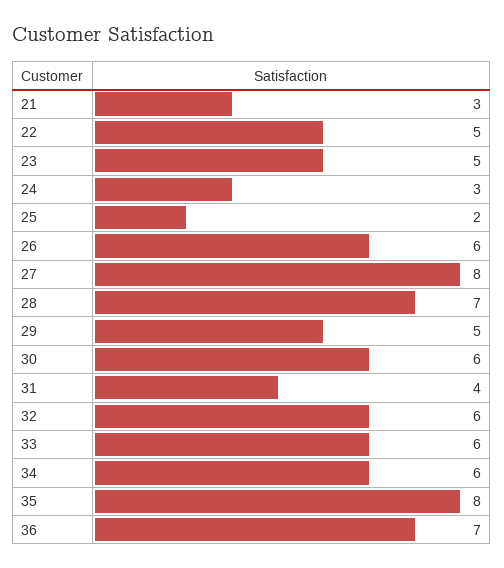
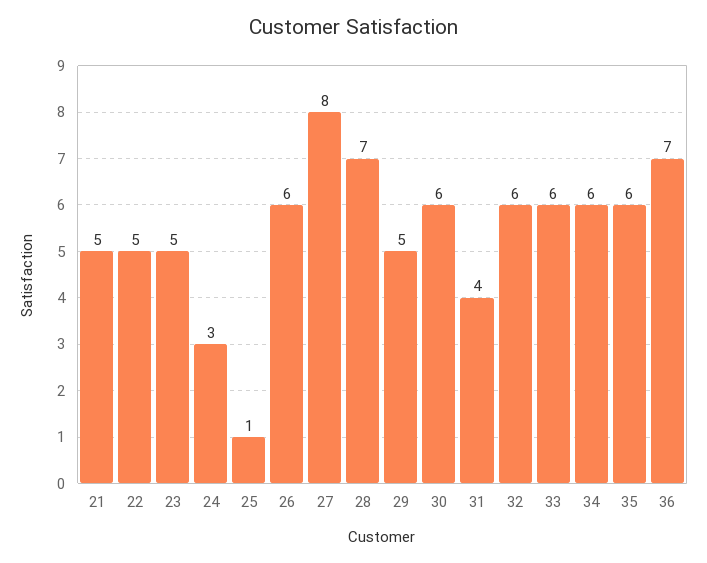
  {
-   "21": 3,
+   "21": 5,
    "22": 5,
    "23": 5,
    "24": 3,
-   "25": 2,
+   "25": 1,
    "26": 6,
    "27": 8,
    "28": 7,
    "29": 5,
    "30": 6,
    "31": 4,
    "32": 6,
    "33": 6,
    "34": 6,
-   "35": 8,
+   "35": 6,
    "36": 7
  }

